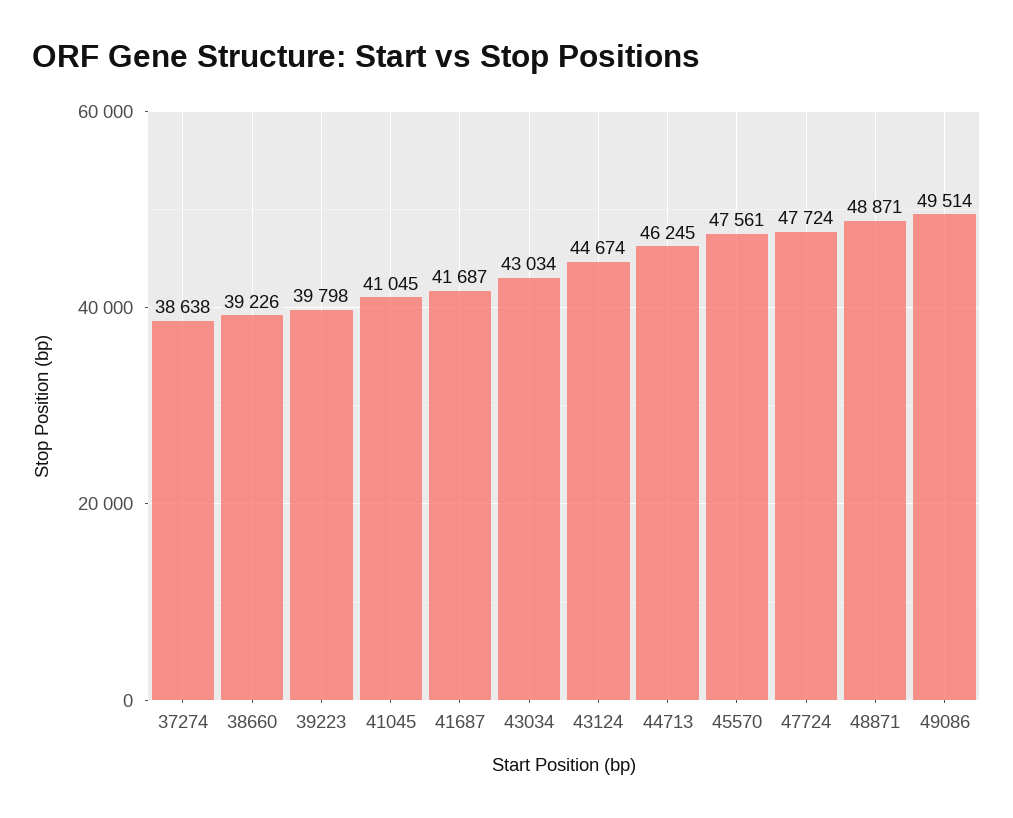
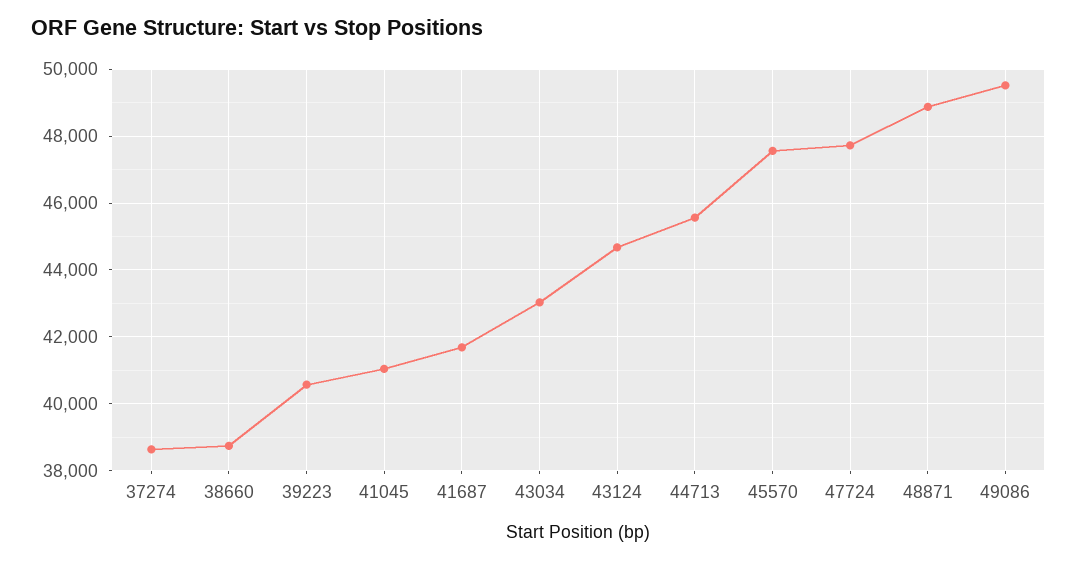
  {
    "37274": 38638,
-   "38660": 39226,
+   "38660": 38800,
-   "39223": 39798,
+   "39223": 40600,
    "41045": 41045,
    "41687": 41687,
    "43034": 43034,
    "43124": 44674,
-   "44713": 46245,
+   "44713": 45600,
    "45570": 47561,
    "47724": 47724,
    "48871": 48871,
    "49086": 49514
  }

